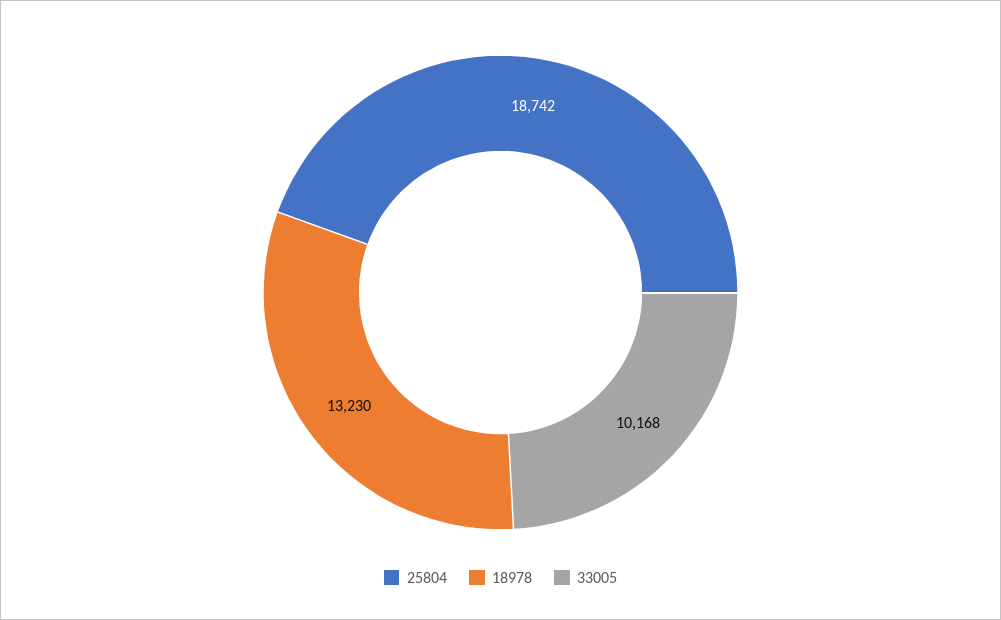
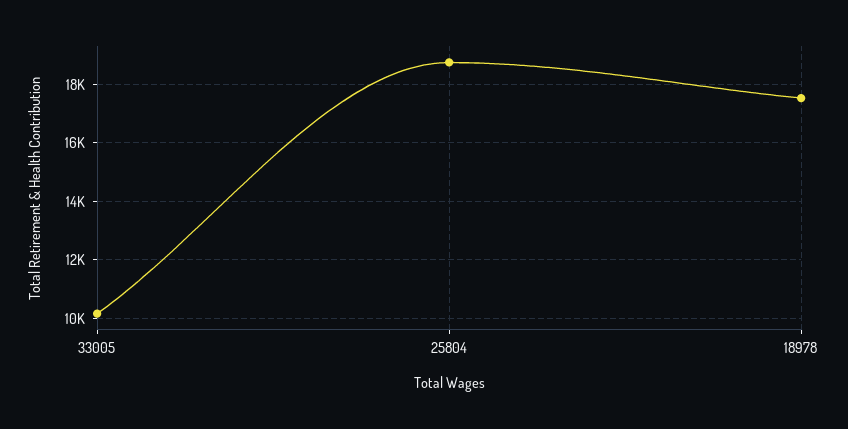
  {
    "25804": 18742,
-   "18978": 13230,
+   "18978": 17500,
    "33005": 10168
  }

